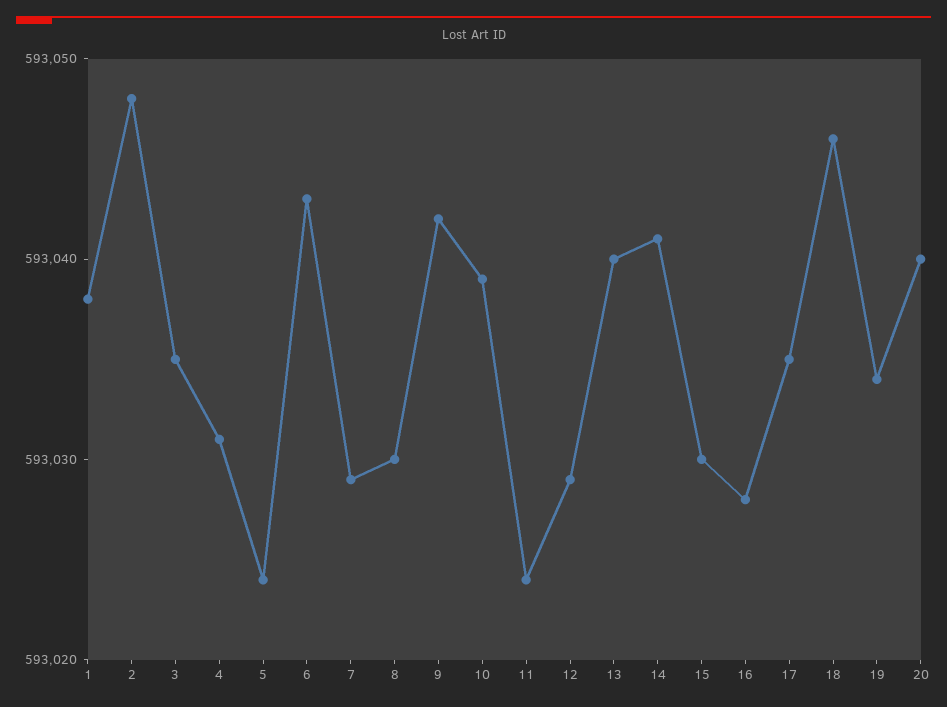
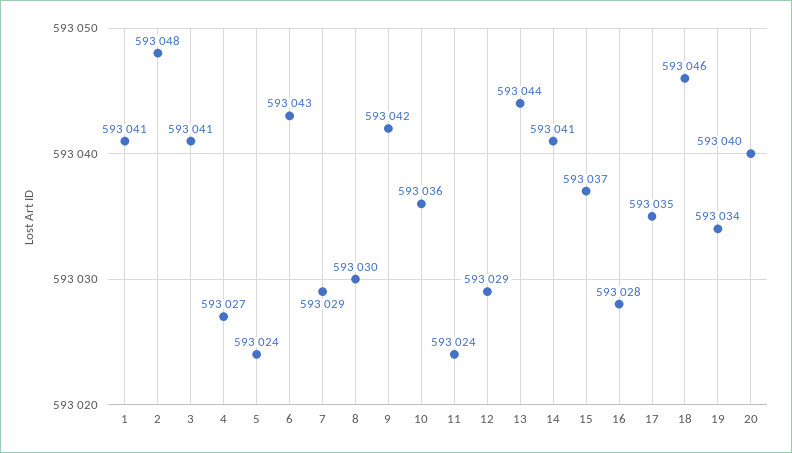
  {
-   "1": 593038,
+   "1": 593041,
    "2": 593048,
-   "3": 593035,
+   "3": 593041,
-   "4": 593031,
+   "4": 593027,
    "5": 593024,
    "6": 593043,
    "7": 593029,
    "8": 593030,
    "9": 593042,
-   "10": 593039,
+   "10": 593036,
    "11": 593024,
    "12": 593029,
-   "13": 593040,
+   "13": 593044,
    "14": 593041,
-   "15": 593030,
+   "15": 593037,
    "16": 593028,
    "17": 593035,
    "18": 593046,
    "19": 593034,
    "20": 593040
  }

